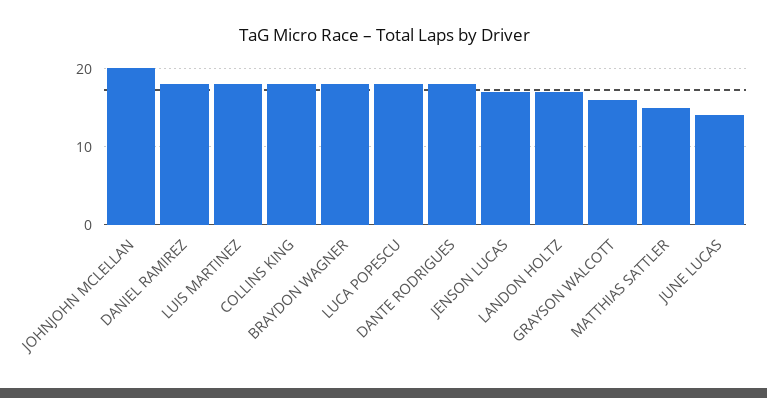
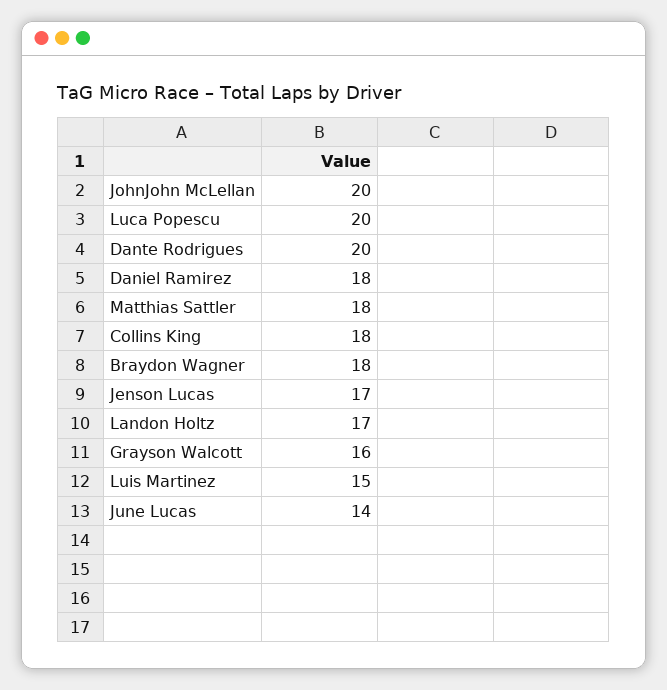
  {
    "JOHNJOHN MCLELLAN": 20,
    "DANIEL RAMIREZ": 18,
-   "LUIS MARTINEZ": 18,
+   "LUIS MARTINEZ": 15,
    "COLLINS KING": 18,
    "BRAYDON WAGNER": 18,
-   "LUCA POPESCU": 18,
+   "LUCA POPESCU": 20,
-   "DANTE RODRIGUES": 18,
+   "DANTE RODRIGUES": 20,
    "JENSON LUCAS": 17,
    "LANDON HOLTZ": 17,
    "GRAYSON WALCOTT": 16,
-   "MATTHIAS SATTLER": 15,
+   "MATTHIAS SATTLER": 18,
    "JUNE LUCAS": 14
  }

